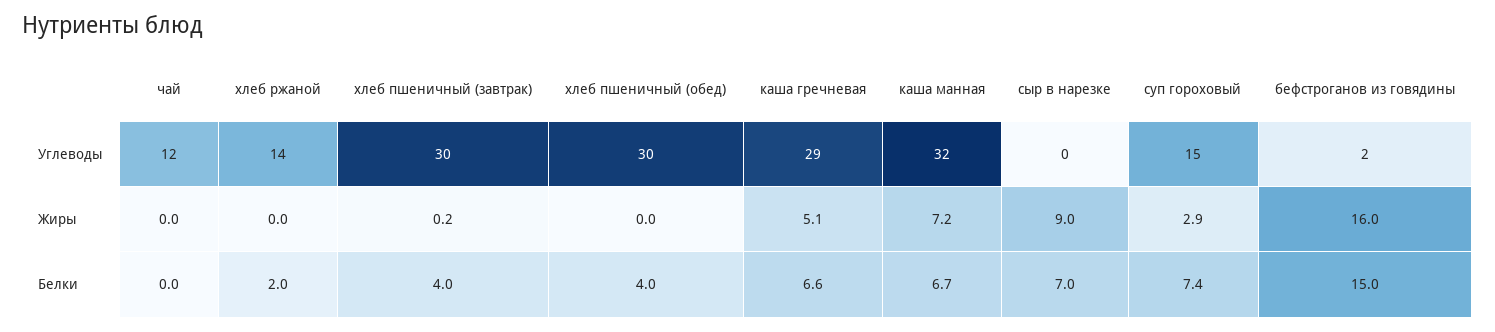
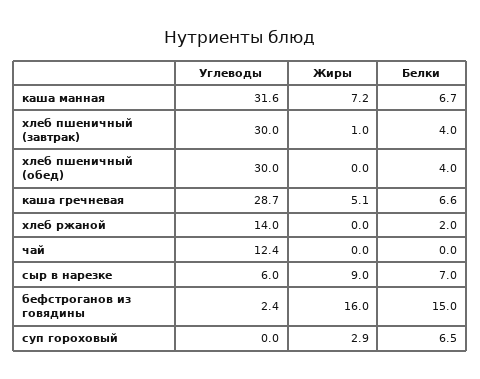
  {
    "чай": {
      "Углеводы": 12.4,
      "Жиры": 0,
      "Белки": 0
    },
    "хлеб ржаной": {
      "Углеводы": 14,
      "Жиры": 0,
      "Белки": 2
    },
    "хлеб пшеничный (завтрак)": {
      "Углеводы": 30,
-     "Жиры": 0.2,
+     "Жиры": 1,
      "Белки": 4
    },
    "хлеб пшеничный (обед)": {
      "Углеводы": 30,
      "Жиры": 0,
      "Белки": 4
    },
    "каша гречневая": {
      "Углеводы": 28.7,
      "Жиры": 5.1,
      "Белки": 6.6
    },
    "каша манная": {
      "Углеводы": 31.6,
      "Жиры": 7.2,
      "Белки": 6.7
    },
    "сыр в нарезке": {
-     "Углеводы": 0,
+     "Углеводы": 6,
      "Жиры": 9,
      "Белки": 7
    },
    "суп гороховый": {
-     "Углеводы": 15,
+     "Углеводы": 0,
      "Жиры": 2.9,
-     "Белки": 7.4
+     "Белки": 6.5
    },
    "бефстроганов из говядины": {
      "Углеводы": 2.4,
      "Жиры": 16,
      "Белки": 15
    }
  }

